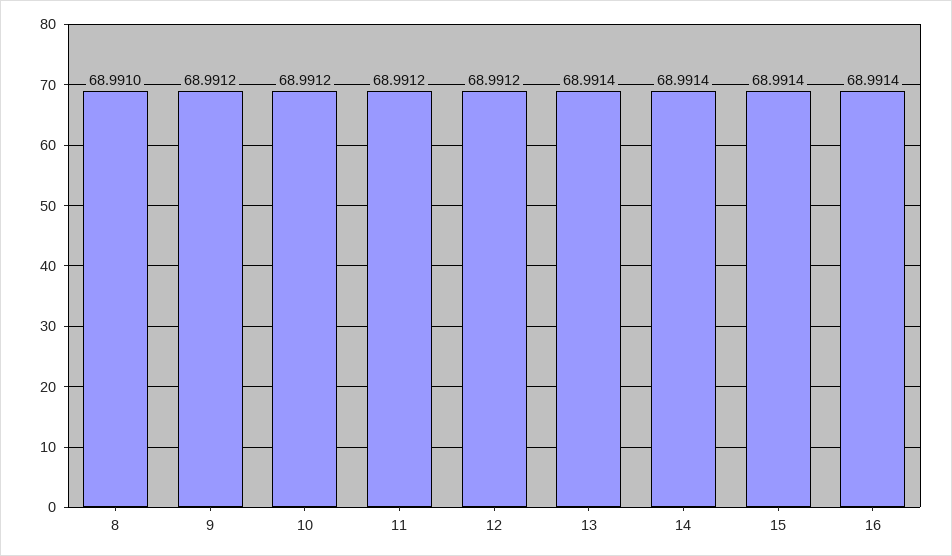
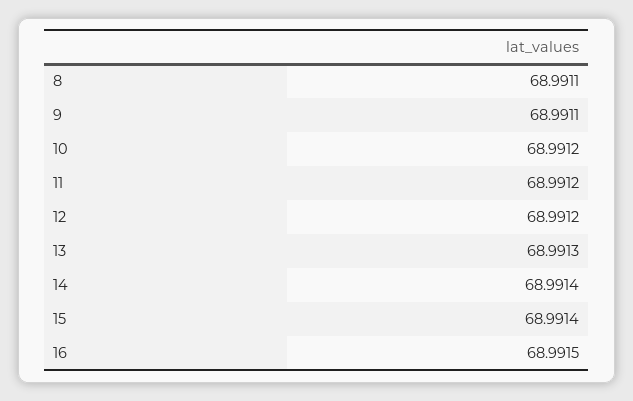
  {
-   "8": 68.991,
+   "8": 68.9911,
-   "9": 68.9912,
+   "9": 68.9911,
    "10": 68.9912,
    "11": 68.9912,
    "12": 68.9912,
-   "13": 68.9914,
+   "13": 68.9913,
    "14": 68.9914,
    "15": 68.9914,
-   "16": 68.9914
+   "16": 68.9915
  }

